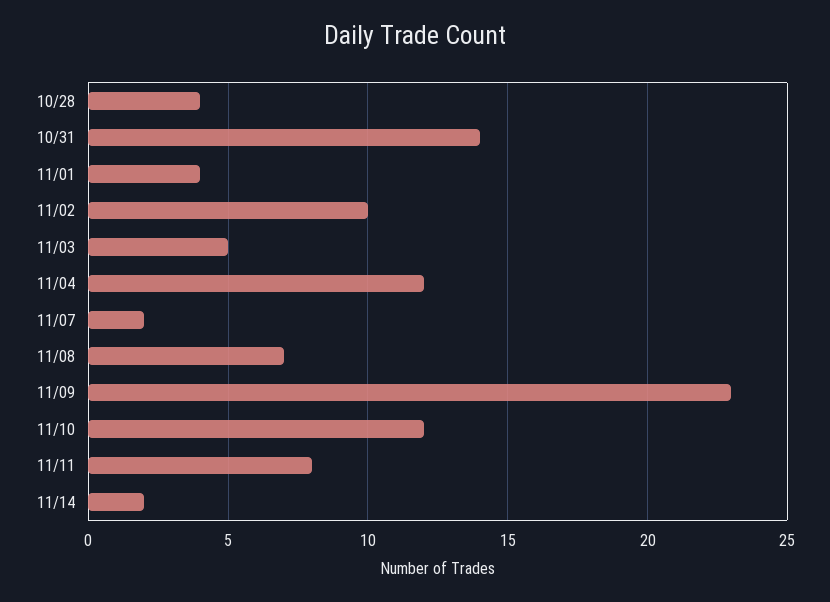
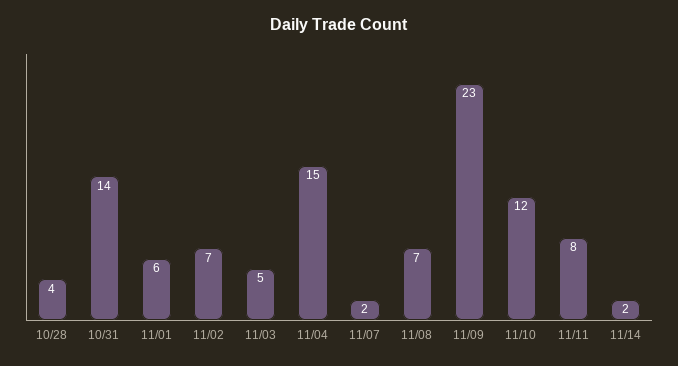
  {
    "10/28": 4,
    "10/31": 14,
-   "11/01": 4,
+   "11/01": 6,
-   "11/02": 10,
+   "11/02": 7,
    "11/03": 5,
-   "11/04": 12,
+   "11/04": 15,
    "11/07": 2,
    "11/08": 7,
    "11/09": 23,
    "11/10": 12,
    "11/11": 8,
    "11/14": 2
  }

